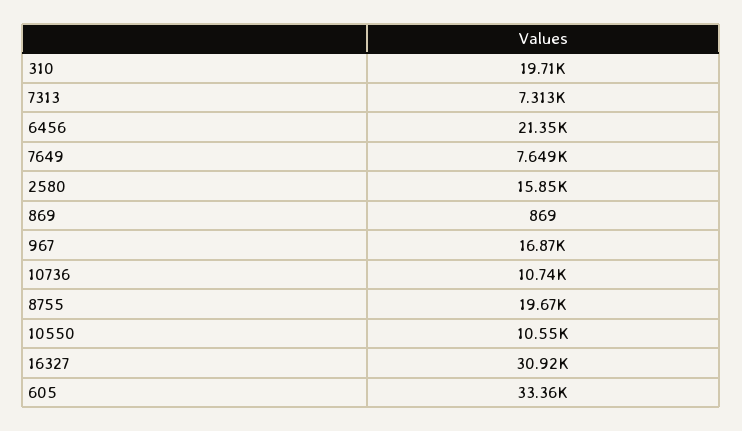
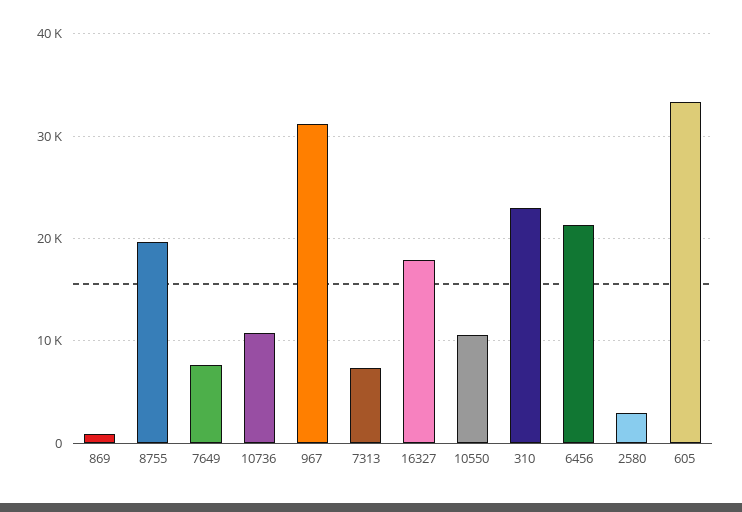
  {
-   "310": 19710,
+   "310": 23000,
    "7313": 7313,
    "6456": 21350,
    "7649": 7649,
-   "2580": 15850,
+   "2580": 3000,
    "869": 869,
-   "967": 16870,
+   "967": 31000,
    "10736": 10740,
    "8755": 19670,
    "10550": 10550,
-   "16327": 30920,
+   "16327": 18000,
    "605": 33360
  }

